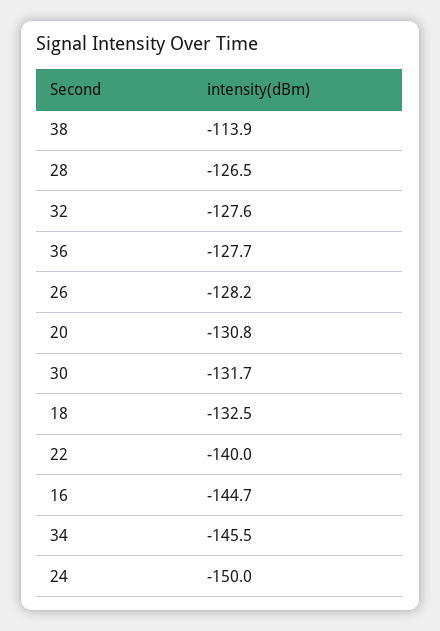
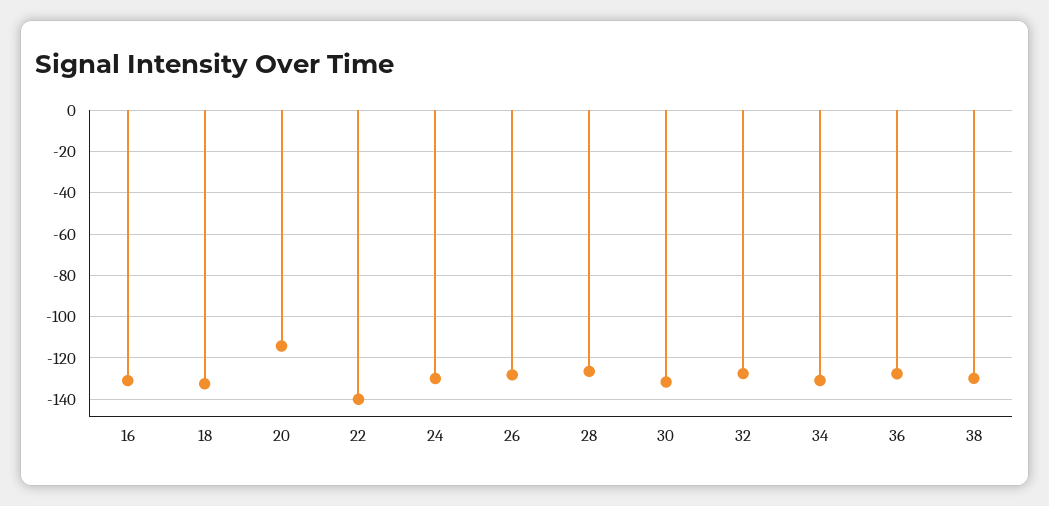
  {
-   "38": -113.9,
+   "38": -130,
    "28": -126.5,
    "32": -127.6,
    "36": -127.7,
    "26": -128.2,
-   "20": -130.8,
+   "20": -115,
    "30": -131.7,
    "18": -132.5,
    "22": -140,
-   "16": -144.7,
+   "16": -130,
-   "34": -145.5,
+   "34": -130,
-   "24": -150
+   "24": -130
  }

